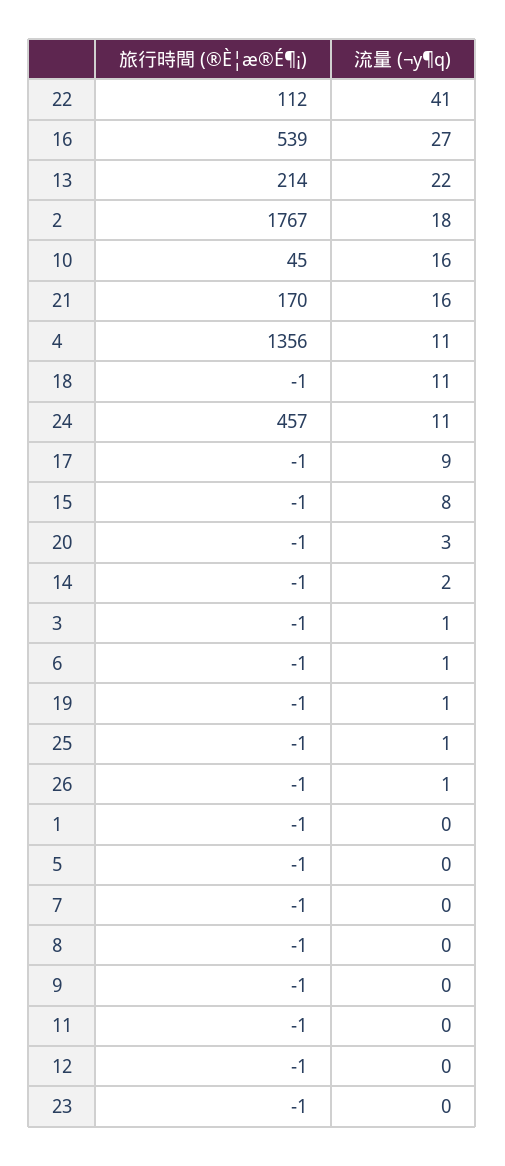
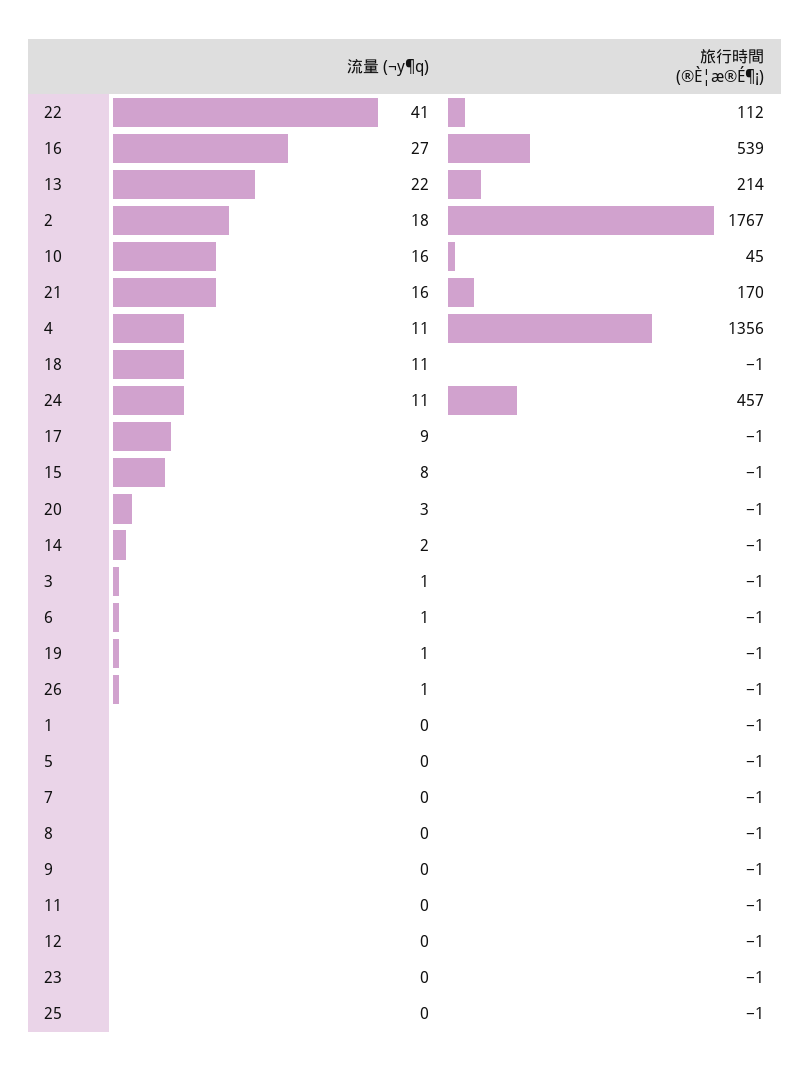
  {
    "旅行時間 (®È¦æ®É¶¡)": {
      "22": 112,
      "16": 539,
      "13": 214,
      "2": 1767,
      "10": 45,
      "21": 170,
      "4": 1356,
      "18": -1,
      "24": 457,
      "17": -1,
      "15": -1,
      "20": -1,
      "14": -1,
      "3": -1,
      "6": -1,
      "19": -1,
      "25": -1,
      "26": -1,
      "1": -1,
      "5": -1,
      "7": -1,
      "8": -1,
      "9": -1,
      "11": -1,
      "12": -1,
      "23": -1
    },
    "流量 (¬y¶q)": {
      "22": 41,
      "16": 27,
      "13": 22,
      "2": 18,
      "10": 16,
      "21": 16,
      "4": 11,
      "18": 11,
      "24": 11,
      "17": 9,
      "15": 8,
      "20": 3,
      "14": 2,
      "3": 1,
      "6": 1,
      "19": 1,
-     "25": 1,
+     "25": 0,
      "26": 1,
      "1": 0,
      "5": 0,
      "7": 0,
      "8": 0,
      "9": 0,
      "11": 0,
      "12": 0,
      "23": 0
    }
  }

